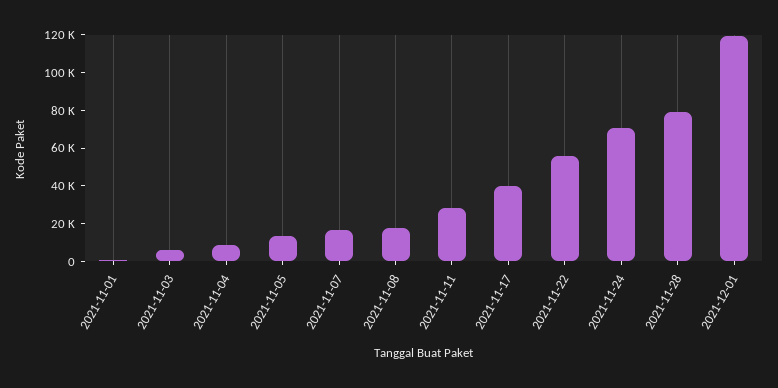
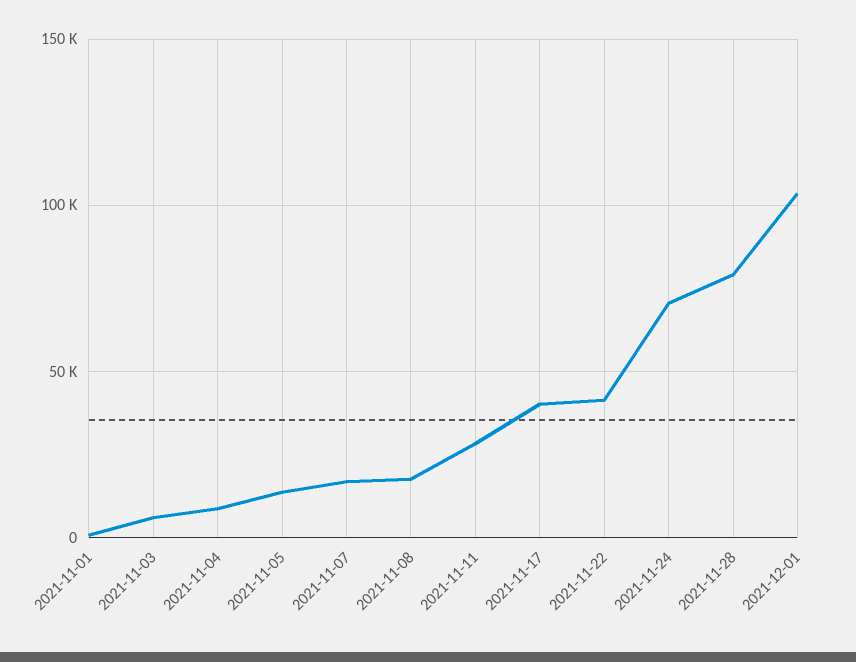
  {
    "2021-11-01": 0,
    "2021-11-03": 5000,
    "2021-11-04": 10000,
    "2021-11-05": 15000,
    "2021-11-07": 15000,
    "2021-11-08": 20000,
    "2021-11-11": 30000,
    "2021-11-17": 40000,
-   "2021-11-22": 55000,
+   "2021-11-22": 40000,
    "2021-11-24": 70000,
    "2021-11-28": 80000,
-   "2021-12-01": 120000
+   "2021-12-01": 105000
  }

